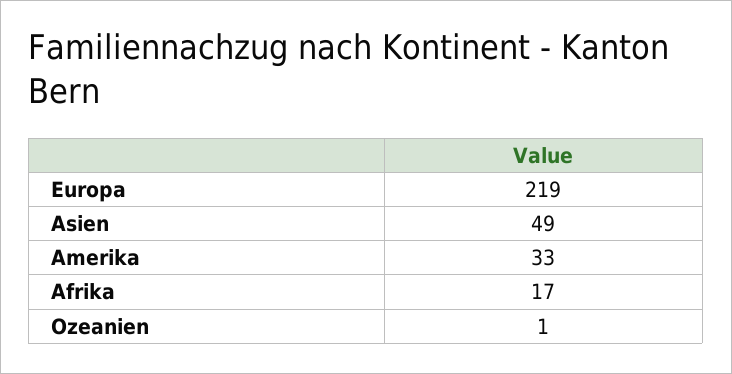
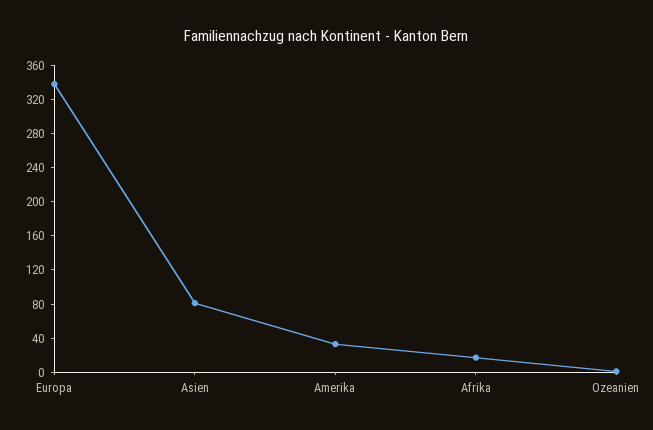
  {
-   "Europa": 219,
+   "Europa": 340,
-   "Asien": 49,
+   "Asien": 80,
    "Amerika": 33,
    "Afrika": 17,
    "Ozeanien": 1
  }

